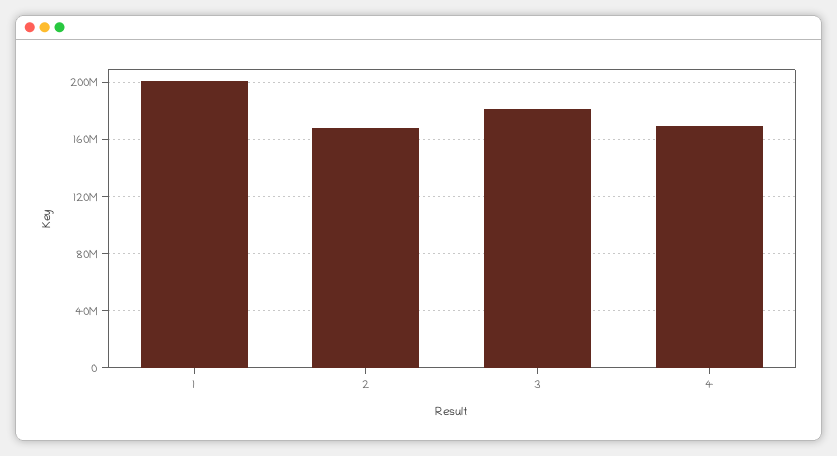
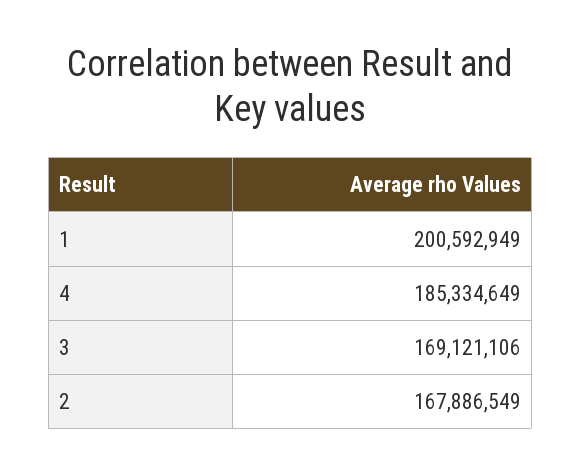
  {
    "1": 200592949,
    "2": 167886549,
-   "3": 180000000,
+   "3": 169121106,
-   "4": 170000000
+   "4": 185334649
  }

